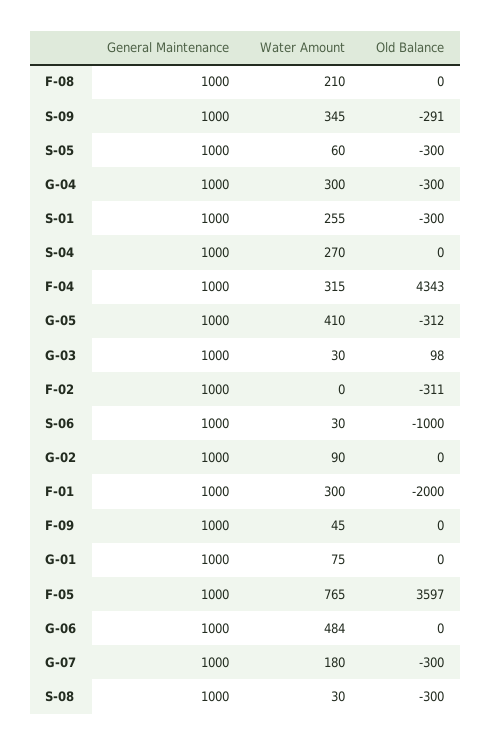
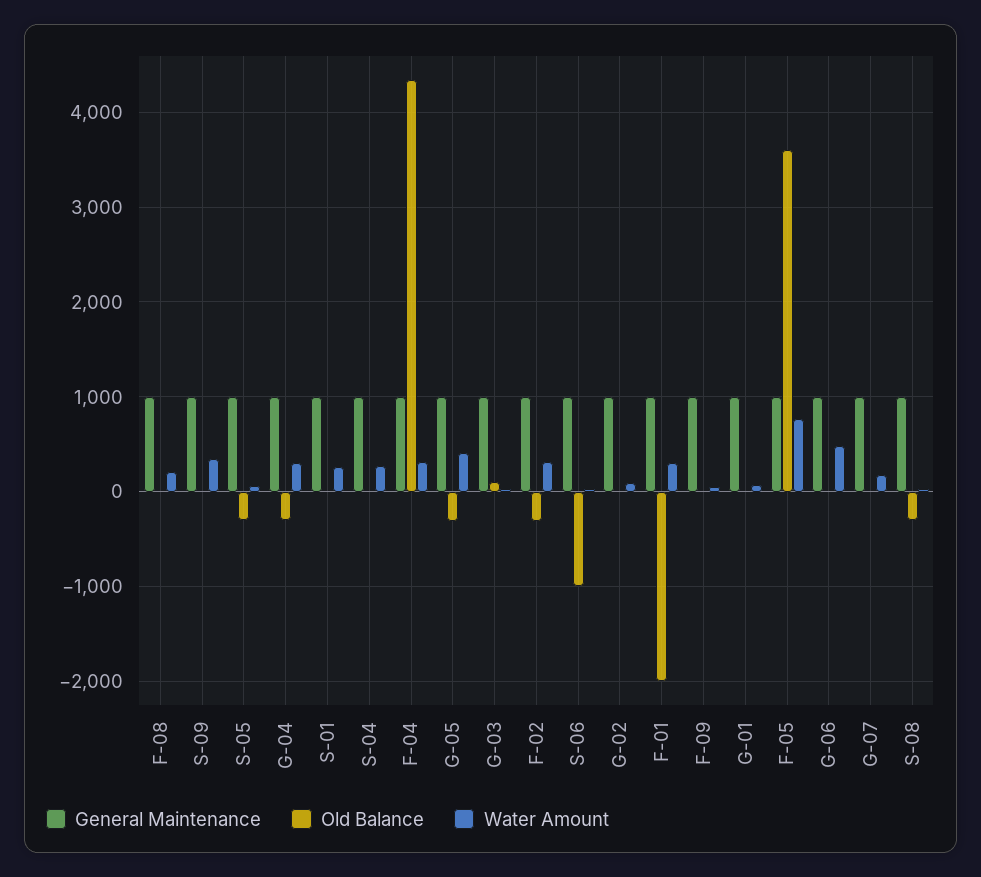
  {
    "General Maintenance": {
      "F-08": 1000,
      "S-09": 1000,
      "S-05": 1000,
      "G-04": 1000,
      "S-01": 1000,
      "S-04": 1000,
      "F-04": 1000,
      "G-05": 1000,
      "G-03": 1000,
      "F-02": 1000,
      "S-06": 1000,
      "G-02": 1000,
      "F-01": 1000,
      "F-09": 1000,
      "G-01": 1000,
      "F-05": 1000,
      "G-06": 1000,
      "G-07": 1000,
      "S-08": 1000
    },
    "Water Amount": {
      "F-08": 210,
      "S-09": 345,
      "S-05": 60,
      "G-04": 300,
      "S-01": 255,
      "S-04": 270,
      "F-04": 315,
      "G-05": 410,
      "G-03": 30,
-     "F-02": 0,
+     "F-02": 300,
      "S-06": 30,
      "G-02": 90,
      "F-01": 300,
      "F-09": 45,
      "G-01": 75,
      "F-05": 765,
      "G-06": 484,
      "G-07": 180,
      "S-08": 30
    },
    "Old Balance": {
      "F-08": 0,
-     "S-09": -291,
+     "S-09": 0,
      "S-05": -300,
      "G-04": -300,
-     "S-01": -300,
+     "S-01": 0,
      "S-04": 0,
      "F-04": 4343,
      "G-05": -312,
      "G-03": 98,
      "F-02": -311,
      "S-06": -1000,
      "G-02": 0,
      "F-01": -2000,
      "F-09": 0,
      "G-01": 0,
      "F-05": 3597,
      "G-06": 0,
-     "G-07": -300,
+     "G-07": 0,
      "S-08": -300
    }
  }

